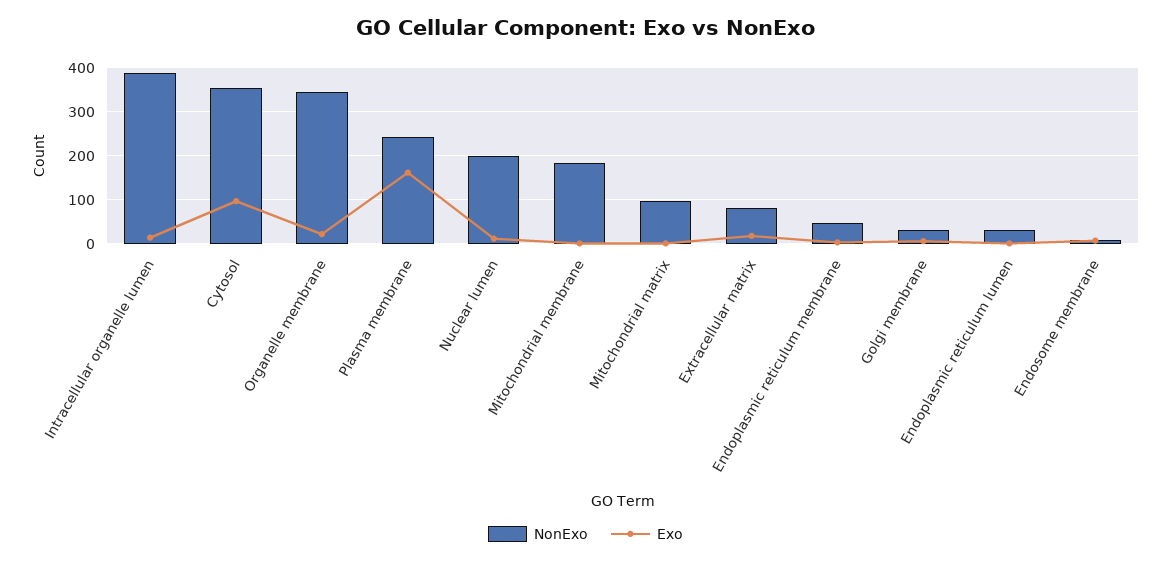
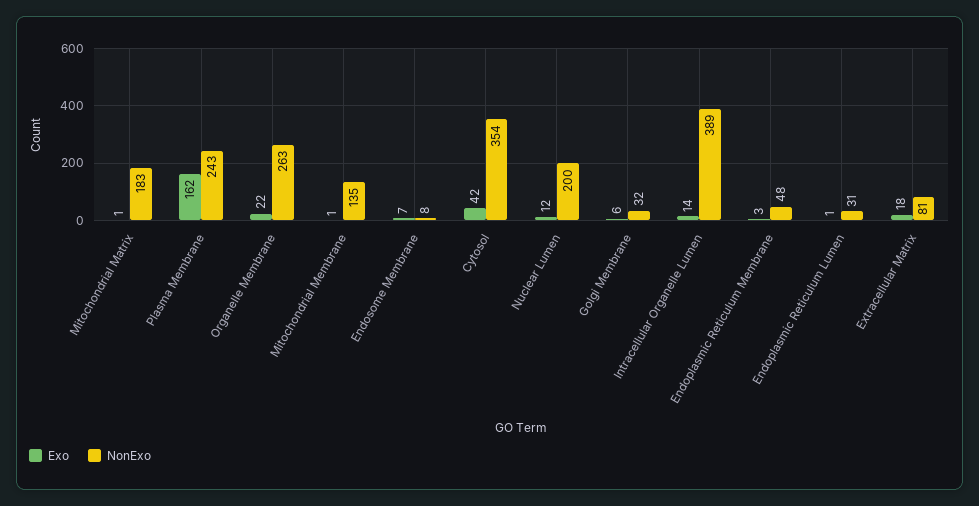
  {
    "NonExo": {
      "Intracellular organelle lumen": 389,
      "Cytosol": 354,
-     "Organelle membrane": 340,
+     "Organelle membrane": 263,
      "Plasma membrane": 243,
      "Nuclear lumen": 200,
-     "Mitochondrial membrane": 180,
+     "Mitochondrial membrane": 135,
-     "Mitochondrial matrix": 100,
+     "Mitochondrial matrix": 183,
      "Extracellular matrix": 81,
      "Endoplasmic reticulum membrane": 48,
      "Golgi membrane": 32,
      "Endoplasmic reticulum lumen": 31,
      "Endosome membrane": 8
    },
    "Exo": {
      "Intracellular organelle lumen": 14,
-     "Cytosol": 100,
+     "Cytosol": 42,
      "Organelle membrane": 22,
      "Plasma membrane": 162,
      "Nuclear lumen": 12,
      "Mitochondrial membrane": 1,
      "Mitochondrial matrix": 1,
      "Extracellular matrix": 18,
      "Endoplasmic reticulum membrane": 3,
      "Golgi membrane": 6,
      "Endoplasmic reticulum lumen": 1,
      "Endosome membrane": 7
    }
  }

